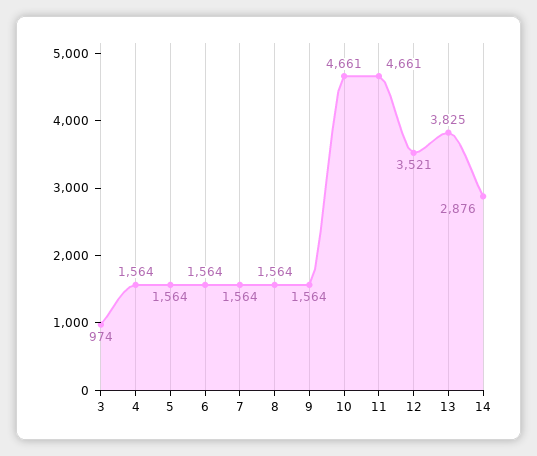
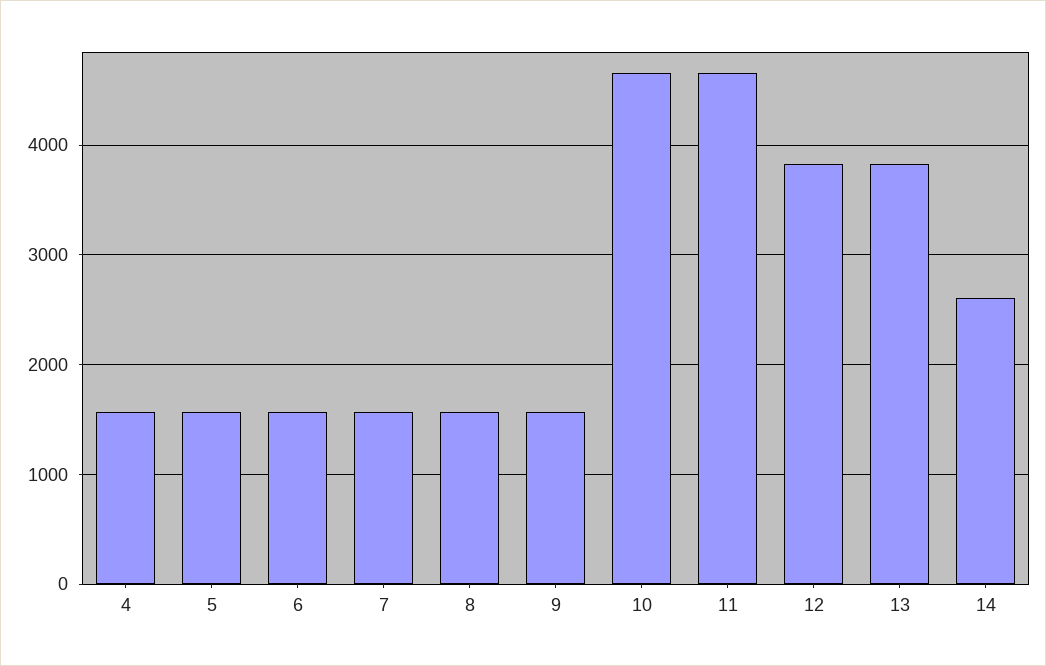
  {
-   "3": 974,
    "4": 1564,
    "5": 1564,
    "6": 1564,
    "7": 1564,
    "8": 1564,
    "9": 1564,
    "10": 4661,
    "11": 4661,
-   "12": 3521,
+   "12": 3800,
    "13": 3825,
-   "14": 2876
+   "14": 2600
  }

